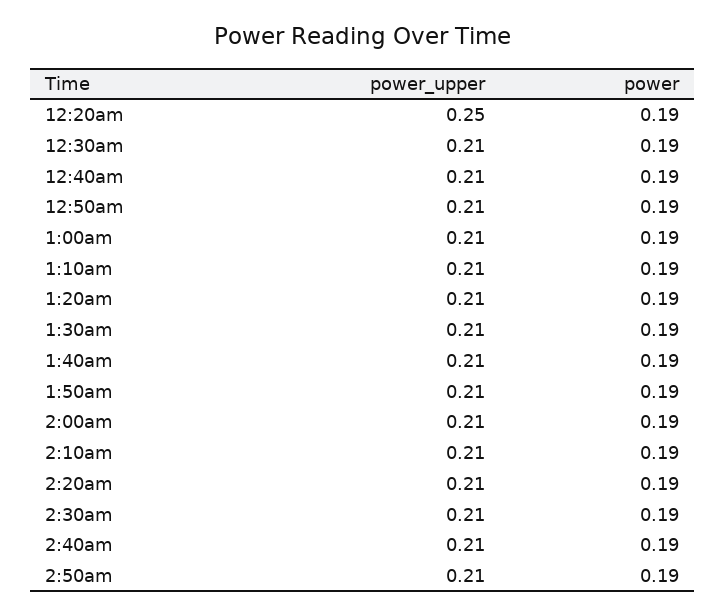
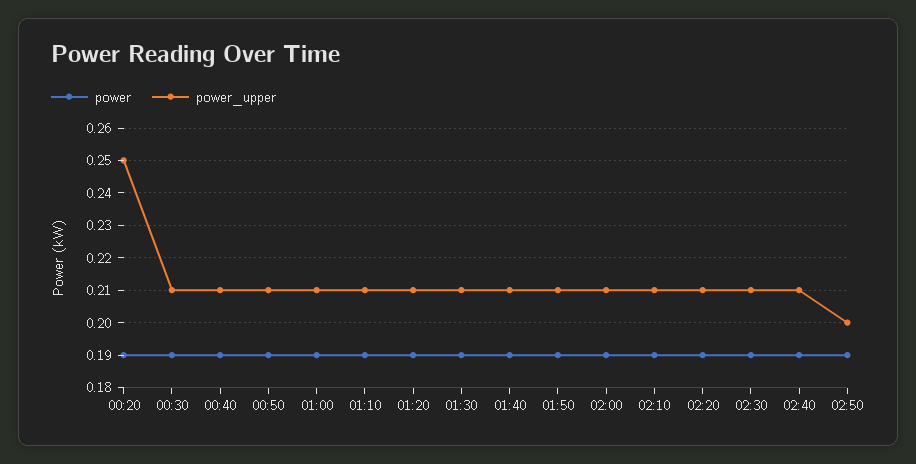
  {
    "power_upper": {
      "12:20am": 0.25,
      "12:30am": 0.21,
      "12:40am": 0.21,
      "12:50am": 0.21,
      "1:00am": 0.21,
      "1:10am": 0.21,
      "1:20am": 0.21,
      "1:30am": 0.21,
      "1:40am": 0.21,
      "1:50am": 0.21,
      "2:00am": 0.21,
      "2:10am": 0.21,
      "2:20am": 0.21,
      "2:30am": 0.21,
      "2:40am": 0.21,
-     "2:50am": 0.21
+     "2:50am": 0.2
    },
    "power": {
      "12:20am": 0.19,
      "12:30am": 0.19,
      "12:40am": 0.19,
      "12:50am": 0.19,
      "1:00am": 0.19,
      "1:10am": 0.19,
      "1:20am": 0.19,
      "1:30am": 0.19,
      "1:40am": 0.19,
      "1:50am": 0.19,
      "2:00am": 0.19,
      "2:10am": 0.19,
      "2:20am": 0.19,
      "2:30am": 0.19,
      "2:40am": 0.19,
      "2:50am": 0.19
    }
  }

